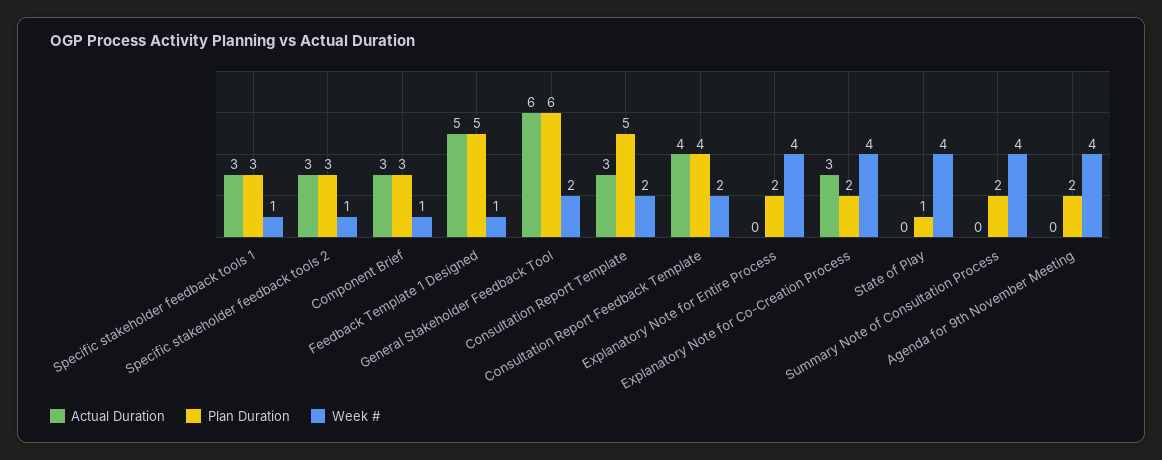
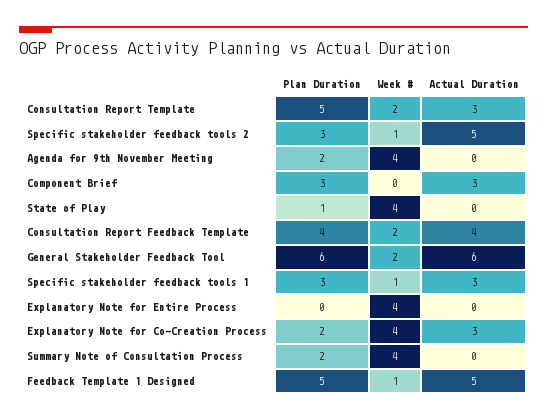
  {
    "Actual Duration": {
      "Specific stakeholder feedback tools 1": 3,
-     "Specific stakeholder feedback tools 2": 3,
+     "Specific stakeholder feedback tools 2": 5,
      "Component Brief": 3,
      "Feedback Template 1 Designed": 5,
      "General Stakeholder Feedback Tool": 6,
      "Consultation Report Template": 3,
      "Consultation Report Feedback Template": 4,
      "Explanatory Note for Entire Process": 0,
      "Explanatory Note for Co-Creation Process": 3,
      "State of Play": 0,
      "Summary Note of Consultation Process": 0,
      "Agenda for 9th November Meeting": 0
    },
    "Plan Duration": {
      "Specific stakeholder feedback tools 1": 3,
      "Specific stakeholder feedback tools 2": 3,
      "Component Brief": 3,
      "Feedback Template 1 Designed": 5,
      "General Stakeholder Feedback Tool": 6,
      "Consultation Report Template": 5,
      "Consultation Report Feedback Template": 4,
-     "Explanatory Note for Entire Process": 2,
+     "Explanatory Note for Entire Process": 0,
      "Explanatory Note for Co-Creation Process": 2,
      "State of Play": 1,
      "Summary Note of Consultation Process": 2,
      "Agenda for 9th November Meeting": 2
    },
    "Week #": {
      "Specific stakeholder feedback tools 1": 1,
      "Specific stakeholder feedback tools 2": 1,
-     "Component Brief": 1,
+     "Component Brief": 0,
      "Feedback Template 1 Designed": 1,
      "General Stakeholder Feedback Tool": 2,
      "Consultation Report Template": 2,
      "Consultation Report Feedback Template": 2,
      "Explanatory Note for Entire Process": 4,
      "Explanatory Note for Co-Creation Process": 4,
      "State of Play": 4,
      "Summary Note of Consultation Process": 4,
      "Agenda for 9th November Meeting": 4
    }
  }

